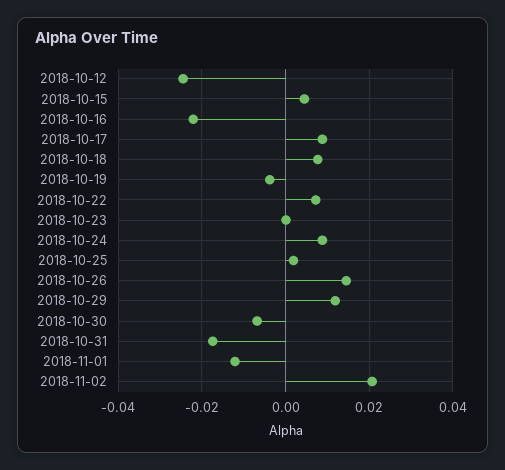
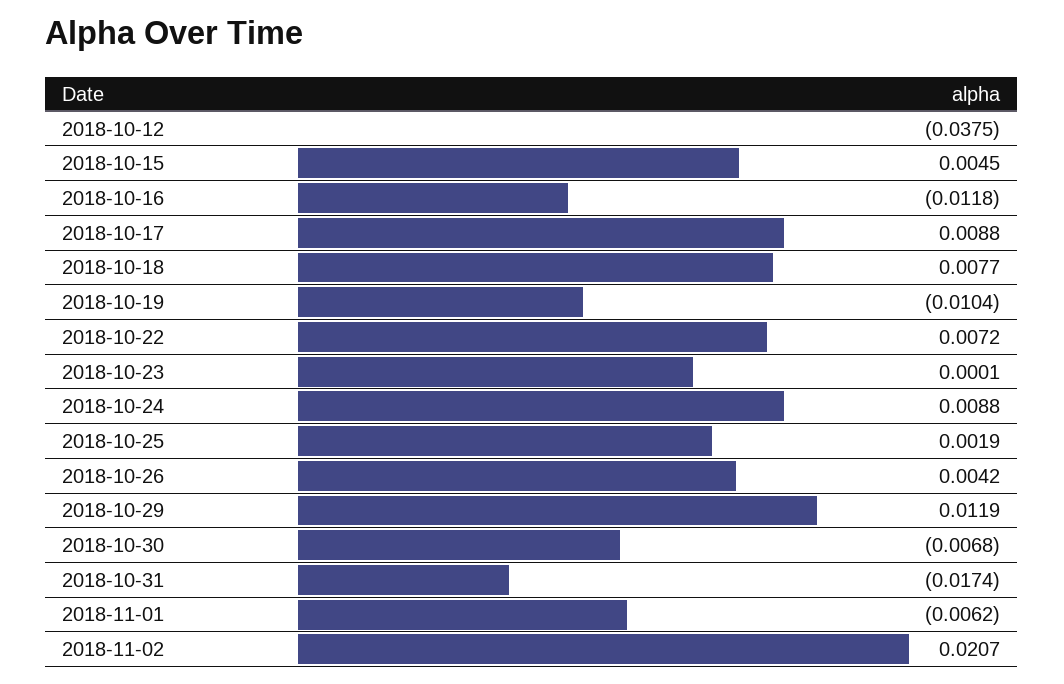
  {
-   "2018-10-12": -0.024,
+   "2018-10-12": -0.0375,
    "2018-10-15": 0.0045,
-   "2018-10-16": -0.022,
+   "2018-10-16": -0.0118,
    "2018-10-17": 0.0088,
    "2018-10-18": 0.0077,
-   "2018-10-19": -0.004,
+   "2018-10-19": -0.0104,
    "2018-10-22": 0.0072,
    "2018-10-23": 0.0001,
    "2018-10-24": 0.0088,
    "2018-10-25": 0.0019,
-   "2018-10-26": 0.014,
+   "2018-10-26": 0.0042,
    "2018-10-29": 0.0119,
    "2018-10-30": -0.0068,
    "2018-10-31": -0.0174,
-   "2018-11-01": -0.012,
+   "2018-11-01": -0.0062,
    "2018-11-02": 0.0207
  }

